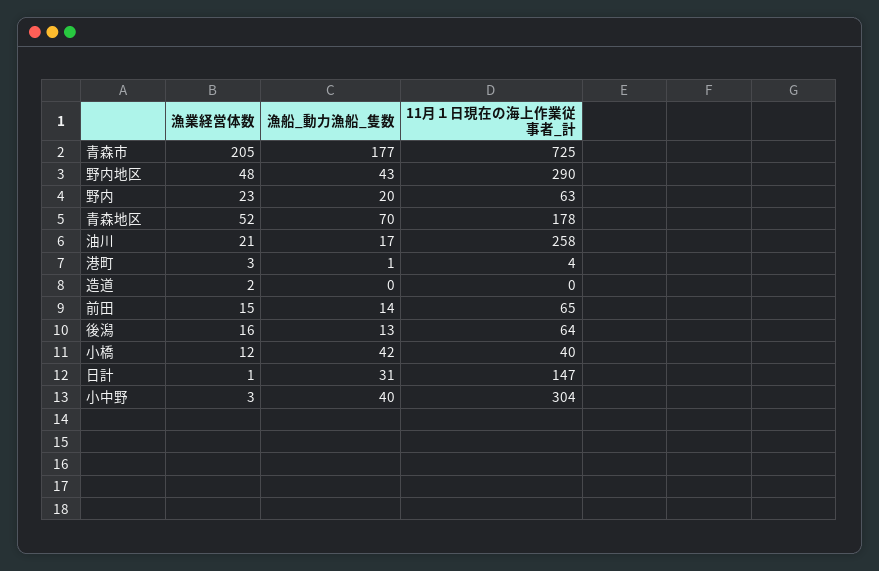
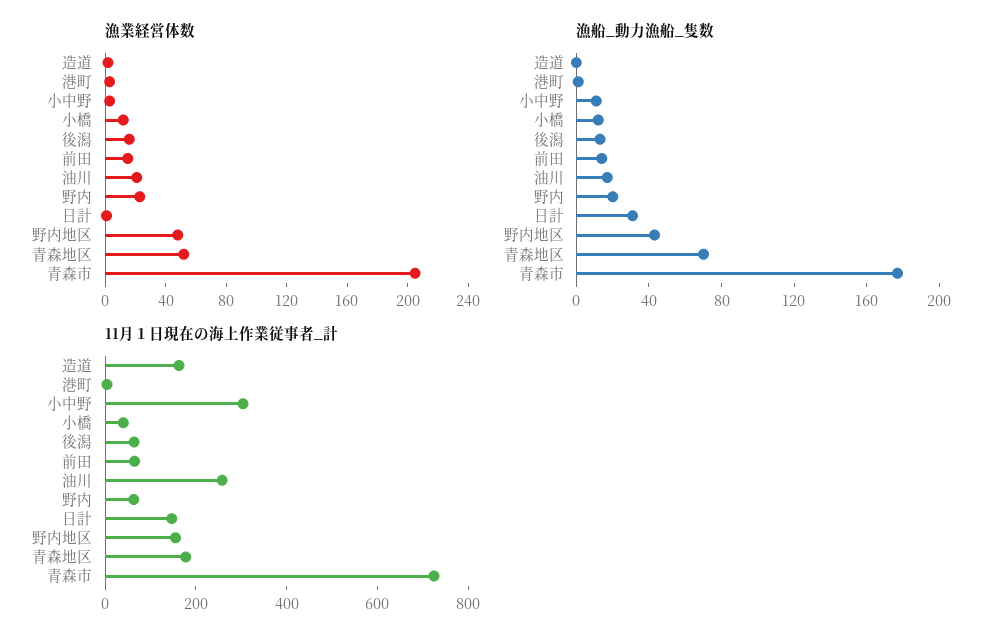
  {
    "漁業経営体数": {
      "青森市": 205,
      "野内地区": 48,
      "野内": 23,
      "青森地区": 52,
      "油川": 21,
      "港町": 3,
      "造道": 2,
      "前田": 15,
      "後潟": 16,
      "小橋": 12,
      "日計": 1,
      "小中野": 3
    },
    "漁船_動力漁船_隻数": {
      "青森市": 177,
      "野内地区": 43,
      "野内": 20,
      "青森地区": 70,
      "油川": 17,
      "港町": 1,
      "造道": 0,
      "前田": 14,
      "後潟": 13,
-     "小橋": 42,
+     "小橋": 10,
      "日計": 31,
-     "小中野": 40
+     "小中野": 10
    },
    "11月１日現在の海上作業従事者_計": {
      "青森市": 725,
-     "野内地区": 290,
+     "野内地区": 150,
      "野内": 63,
      "青森地区": 178,
      "油川": 258,
      "港町": 4,
-     "造道": 0,
+     "造道": 150,
      "前田": 65,
      "後潟": 64,
      "小橋": 40,
      "日計": 147,
      "小中野": 304
    }
  }

